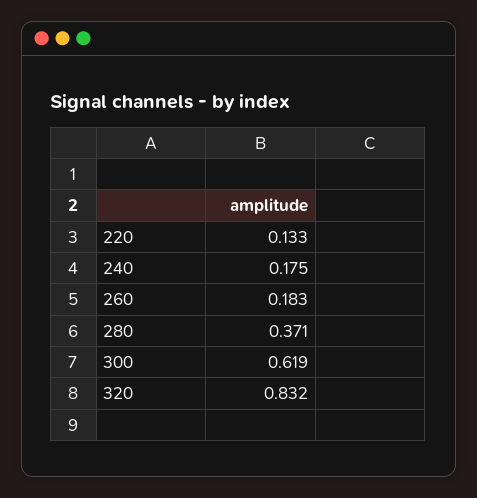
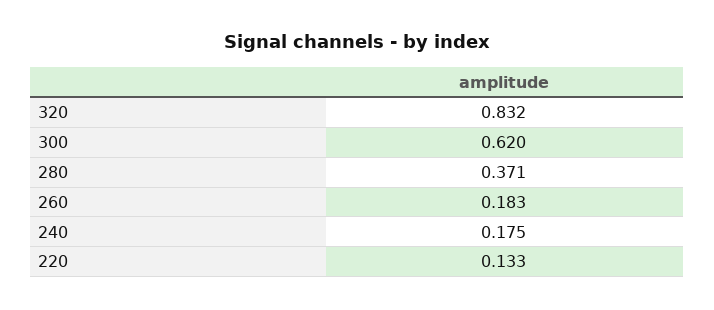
  {
    "220": 0.133,
    "240": 0.175,
    "260": 0.183,
    "280": 0.371,
-   "300": 0.619,
+   "300": 0.62,
    "320": 0.832
  }

